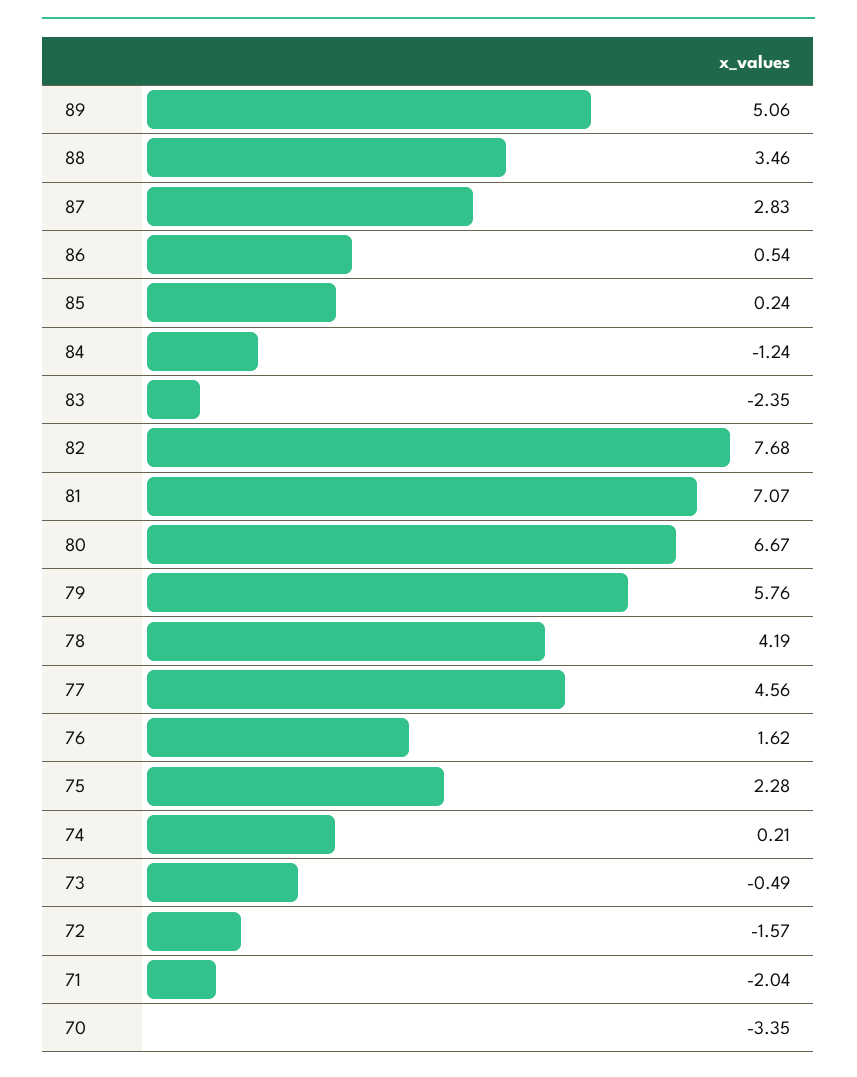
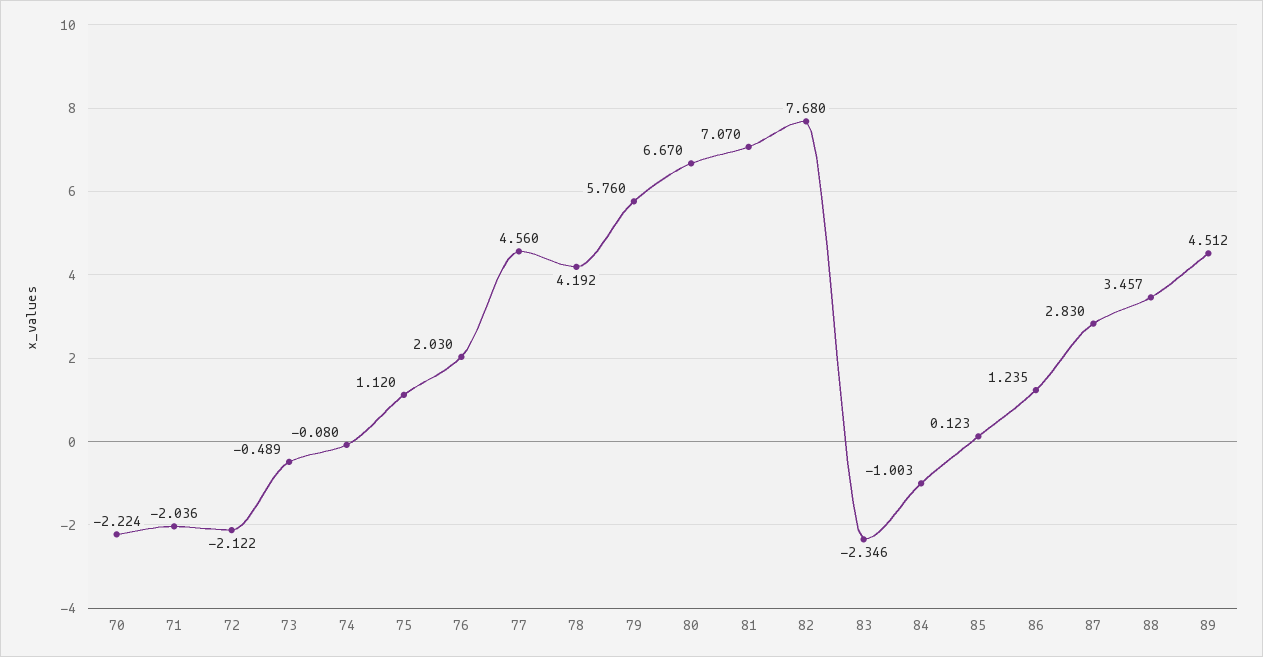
  {
-   "89": 5.06,
+   "89": 4.512,
    "88": 3.457,
    "87": 2.83,
-   "86": 0.54,
+   "86": 1.235,
-   "85": 0.24,
+   "85": 0.123,
-   "84": -1.24,
+   "84": -1.003,
    "83": -2.346,
    "82": 7.68,
    "81": 7.07,
    "80": 6.67,
    "79": 5.76,
    "78": 4.192,
    "77": 4.56,
-   "76": 1.62,
+   "76": 2.03,
-   "75": 2.28,
+   "75": 1.12,
-   "74": 0.21,
+   "74": -0.08,
    "73": -0.489,
-   "72": -1.57,
+   "72": -2.122,
    "71": -2.036,
-   "70": -3.35
+   "70": -2.224
  }

